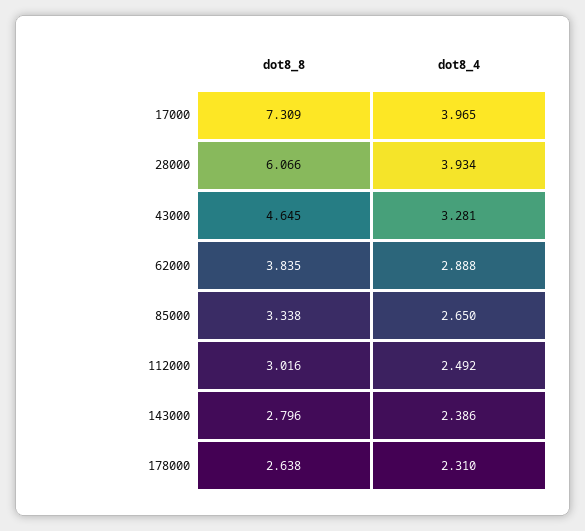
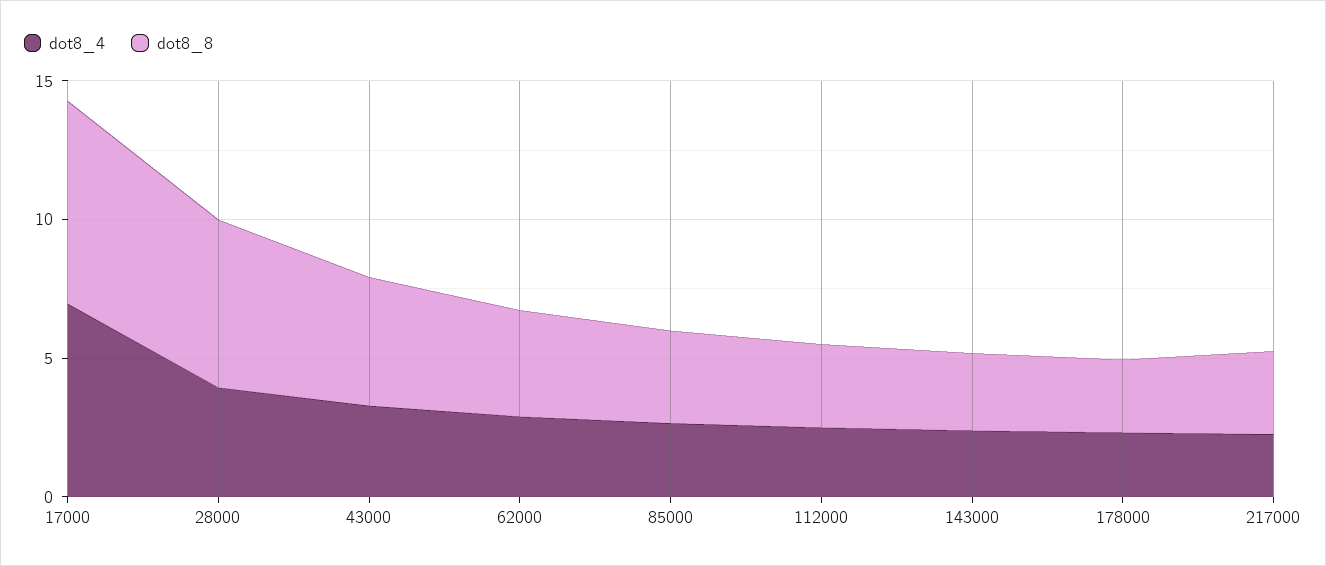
  {
    "dot8_8": {
      "17000": 7.309,
      "28000": 6.066,
      "43000": 4.645,
      "62000": 3.835,
      "85000": 3.338,
      "112000": 3.016,
      "143000": 2.796,
-     "178000": 2.638
+     "178000": 2.638,
+     "217000": 3
    },
    "dot8_4": {
-     "17000": 3.965,
+     "17000": 7,
      "28000": 3.934,
      "43000": 3.281,
      "62000": 2.888,
      "85000": 2.65,
      "112000": 2.492,
      "143000": 2.386,
-     "178000": 2.31
+     "178000": 2.31,
+     "217000": 2
    }
  }

